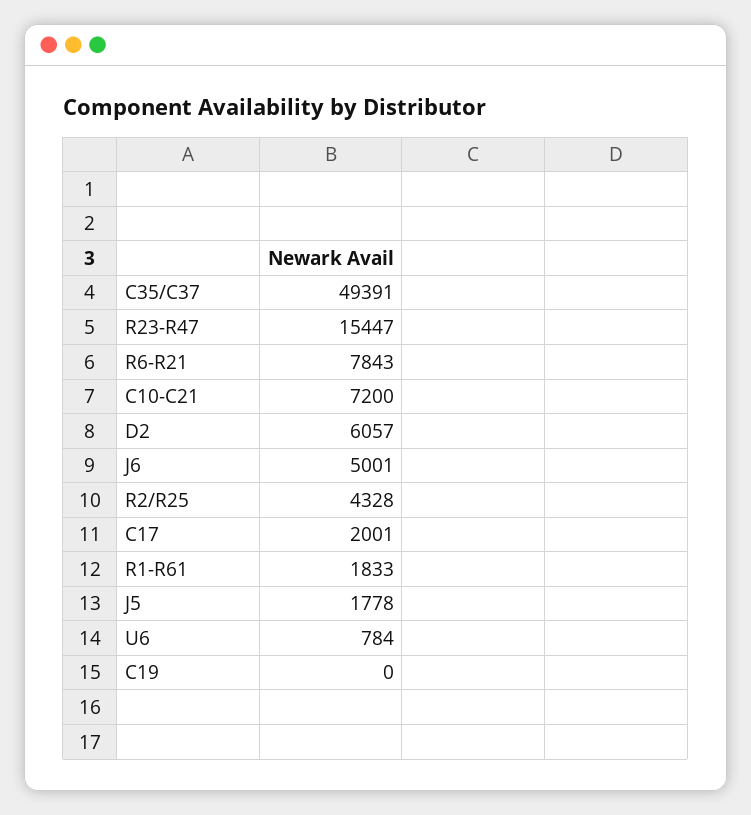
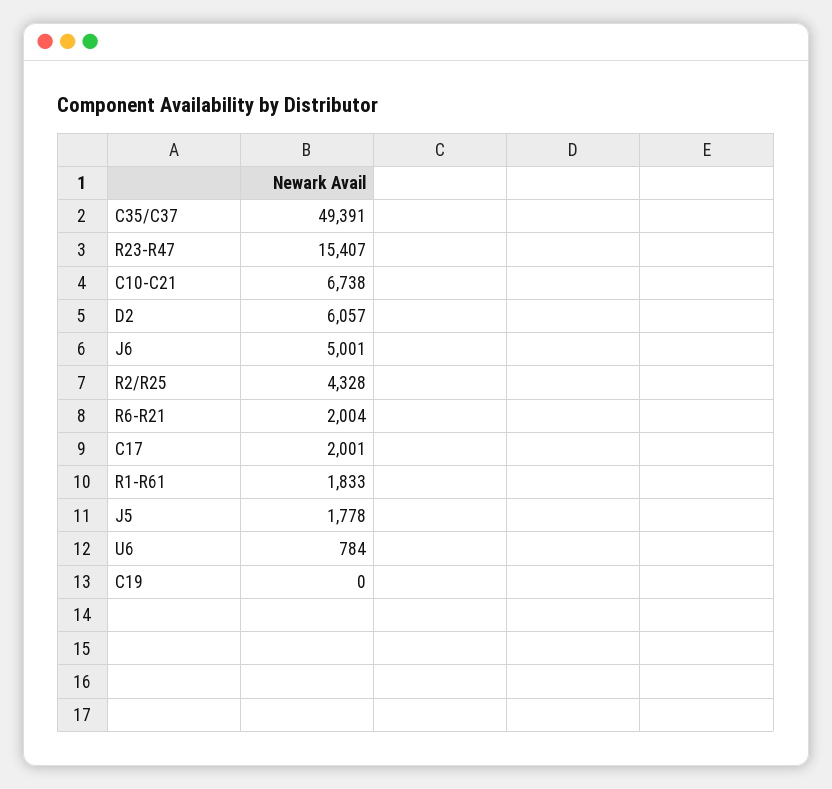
  {
    "C35/C37": 49391,
-   "R23-R47": 15447,
+   "R23-R47": 15407,
-   "R6-R21": 7843,
+   "R6-R21": 2004,
-   "C10-C21": 7200,
+   "C10-C21": 6738,
    "D2": 6057,
    "J6": 5001,
    "R2/R25": 4328,
    "C17": 2001,
    "R1-R61": 1833,
    "J5": 1778,
    "U6": 784,
    "C19": 0
  }

